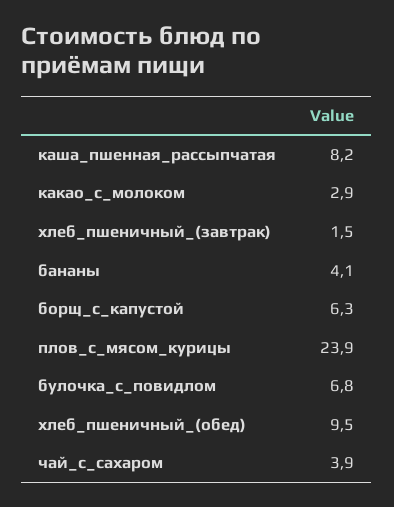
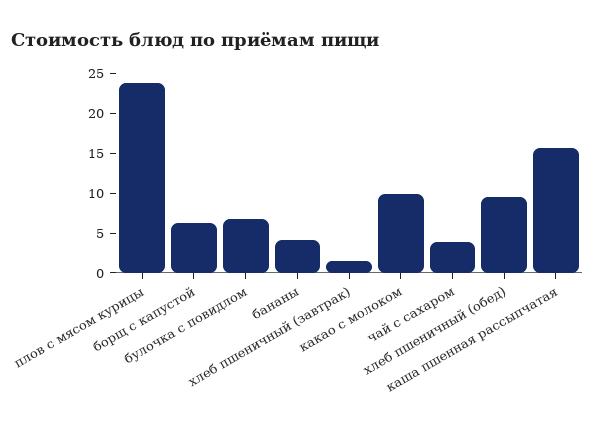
  {
-   "каша_пшенная_рассыпчатая": 8.2,
+   "каша_пшенная_рассыпчатая": 15,
-   "какао_с_молоком": 2.9,
+   "какао_с_молоком": 10,
    "хлеб_пшеничный_(завтрак)": 1.5,
    "бананы": 4.1,
    "борщ_с_капустой": 6.3,
    "плов_с_мясом_курицы": 23.9,
    "булочка_с_повидлом": 6.8,
    "хлеб_пшеничный_(обед)": 9.5,
    "чай_с_сахаром": 3.9
  }

